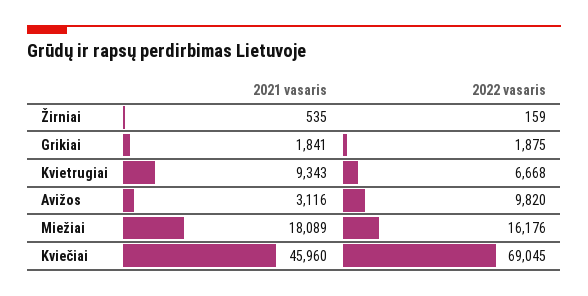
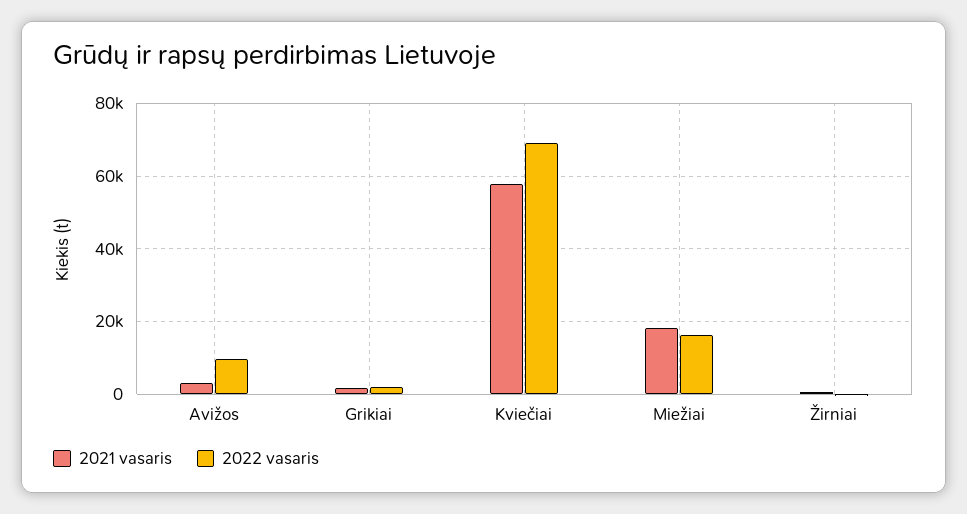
  {
    "2021 vasaris": {
      "Žirniai": 535,
      "Grikiai": 1841,
-     "Kvietrugiai": 9343,
      "Avižos": 3116,
      "Miežiai": 18089,
-     "Kviečiai": 45960
+     "Kviečiai": 58000
    },
    "2022 vasaris": {
      "Žirniai": 159,
      "Grikiai": 1875,
-     "Kvietrugiai": 6668,
      "Avižos": 9820,
      "Miežiai": 16176,
      "Kviečiai": 69045
    }
  }

